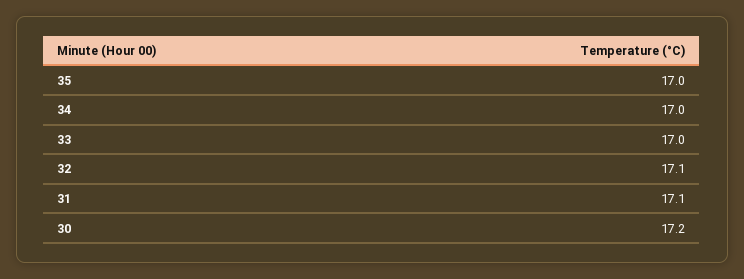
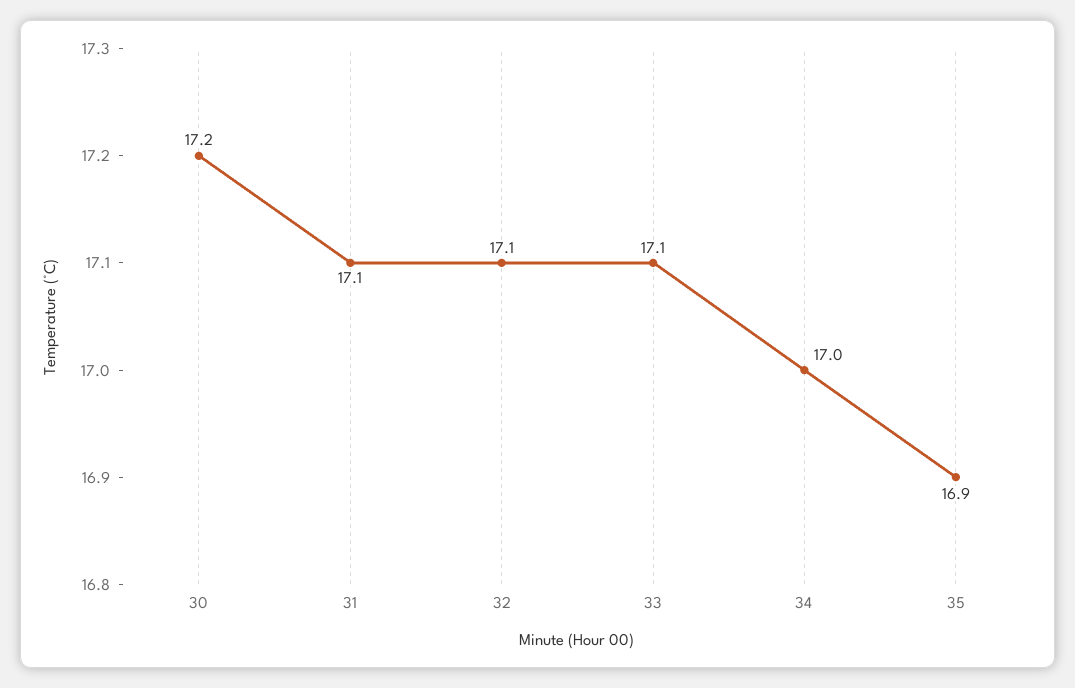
  {
-   "35": 17,
+   "35": 16.9,
    "34": 17,
-   "33": 17,
+   "33": 17.1,
    "32": 17.1,
    "31": 17.1,
    "30": 17.2
  }

